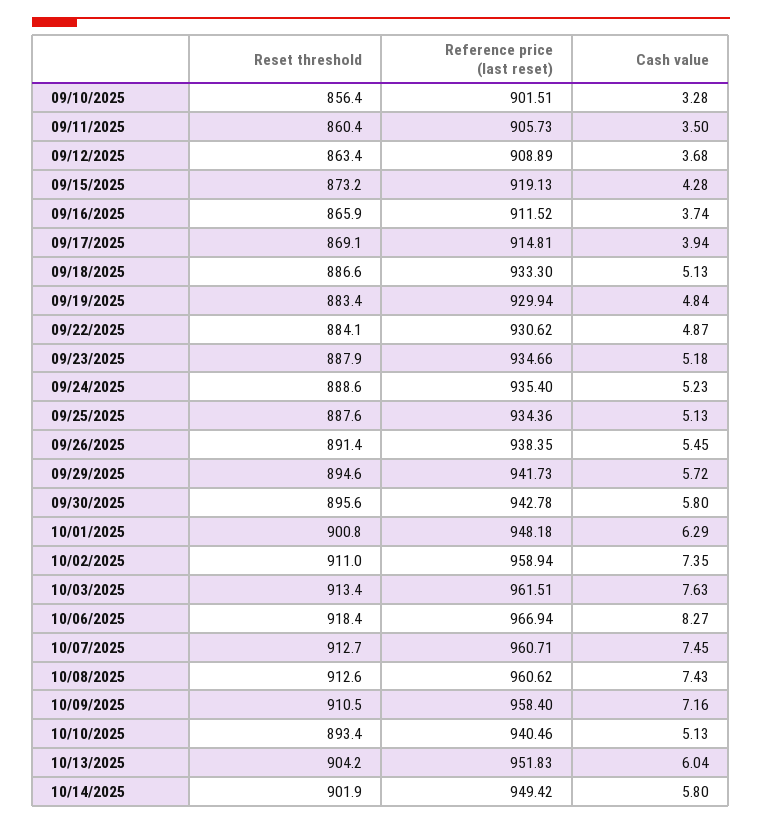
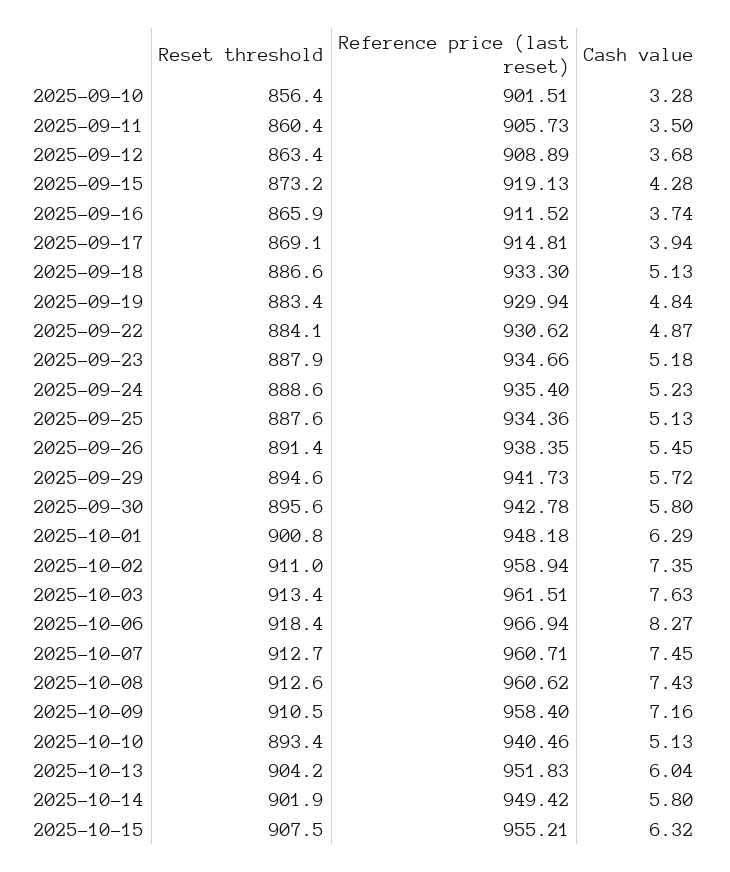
  {
    "Reset threshold": {
      "09/10/2025": 856.4,
      "09/11/2025": 860.4,
      "09/12/2025": 863.4,
      "09/15/2025": 873.2,
      "09/16/2025": 865.9,
      "09/17/2025": 869.1,
      "09/18/2025": 886.6,
      "09/19/2025": 883.4,
      "09/22/2025": 884.1,
      "09/23/2025": 887.9,
      "09/24/2025": 888.6,
      "09/25/2025": 887.6,
      "09/26/2025": 891.4,
      "09/29/2025": 894.6,
      "09/30/2025": 895.6,
      "10/01/2025": 900.8,
      "10/02/2025": 911,
      "10/03/2025": 913.4,
      "10/06/2025": 918.4,
      "10/07/2025": 912.7,
      "10/08/2025": 912.6,
      "10/09/2025": 910.5,
      "10/10/2025": 893.4,
      "10/13/2025": 904.2,
-     "10/14/2025": 901.9
+     "10/14/2025": 901.9,
+     "2025-10-15": 907.5
    },
    "Reference price (last reset)": {
      "09/10/2025": 901.51,
      "09/11/2025": 905.73,
      "09/12/2025": 908.89,
      "09/15/2025": 919.13,
      "09/16/2025": 911.52,
      "09/17/2025": 914.81,
      "09/18/2025": 933.3,
      "09/19/2025": 929.94,
      "09/22/2025": 930.62,
      "09/23/2025": 934.66,
      "09/24/2025": 935.4,
      "09/25/2025": 934.36,
      "09/26/2025": 938.35,
      "09/29/2025": 941.73,
      "09/30/2025": 942.78,
      "10/01/2025": 948.18,
      "10/02/2025": 958.94,
      "10/03/2025": 961.51,
      "10/06/2025": 966.94,
      "10/07/2025": 960.71,
      "10/08/2025": 960.62,
      "10/09/2025": 958.4,
      "10/10/2025": 940.46,
      "10/13/2025": 951.83,
-     "10/14/2025": 949.42
+     "10/14/2025": 949.42,
+     "2025-10-15": 955.21
    },
    "Cash value": {
      "09/10/2025": 3.28,
      "09/11/2025": 3.5,
      "09/12/2025": 3.68,
      "09/15/2025": 4.28,
      "09/16/2025": 3.74,
      "09/17/2025": 3.94,
      "09/18/2025": 5.13,
      "09/19/2025": 4.84,
      "09/22/2025": 4.87,
      "09/23/2025": 5.18,
      "09/24/2025": 5.23,
      "09/25/2025": 5.13,
      "09/26/2025": 5.45,
      "09/29/2025": 5.72,
      "09/30/2025": 5.8,
      "10/01/2025": 6.29,
      "10/02/2025": 7.35,
      "10/03/2025": 7.63,
      "10/06/2025": 8.27,
      "10/07/2025": 7.45,
      "10/08/2025": 7.43,
      "10/09/2025": 7.16,
      "10/10/2025": 5.13,
      "10/13/2025": 6.04,
-     "10/14/2025": 5.8
+     "10/14/2025": 5.8,
+     "2025-10-15": 6.32
    }
  }

